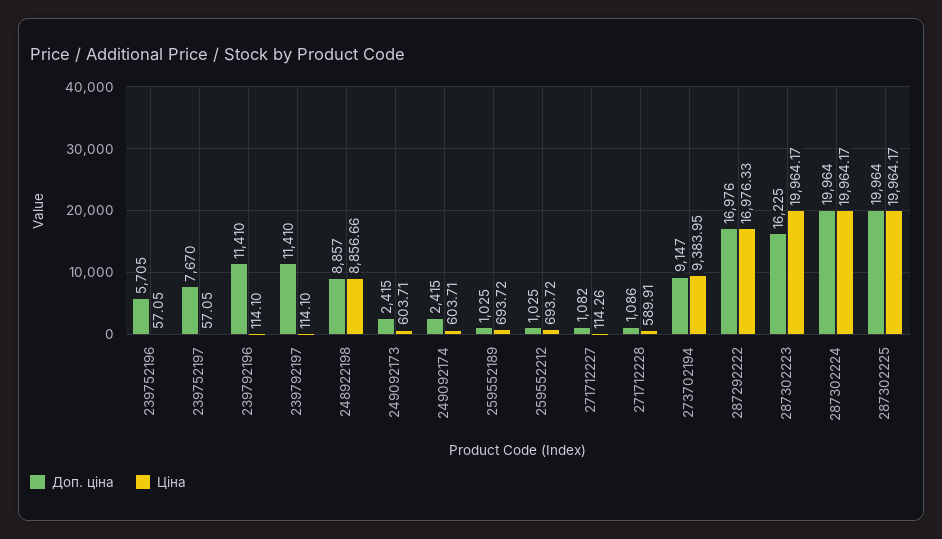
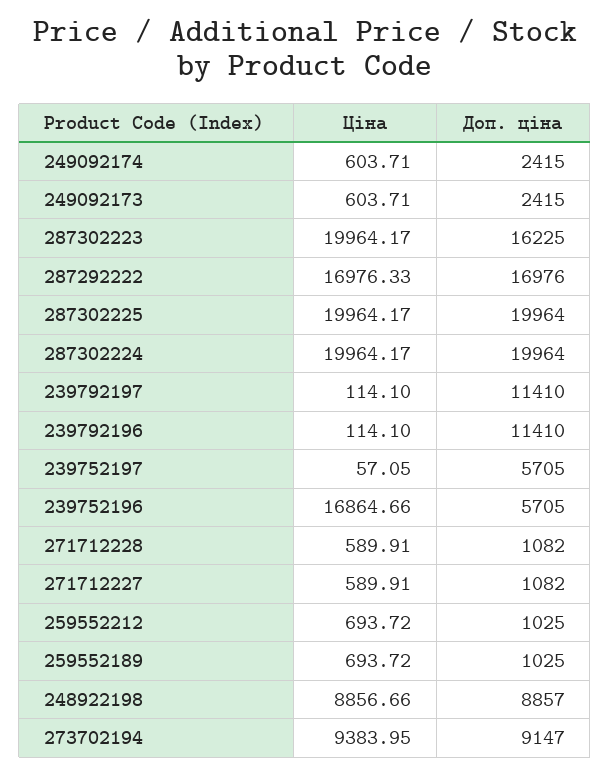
  {
    "Доп. ціна": {
      "239752196": 5705,
-     "239752197": 7670,
+     "239752197": 5705,
      "239792196": 11410,
      "239792197": 11410,
      "248922198": 8857,
      "249092173": 2415,
      "249092174": 2415,
      "259552189": 1025,
      "259552212": 1025,
      "271712227": 1082,
-     "271712228": 1086,
+     "271712228": 1082,
      "273702194": 9147,
      "287292222": 16976,
      "287302223": 16225,
      "287302224": 19964,
      "287302225": 19964
    },
    "Ціна": {
-     "239752196": 57.05,
+     "239752196": 16864.66,
      "239752197": 57.05,
      "239792196": 114.1,
      "239792197": 114.1,
      "248922198": 8856.66,
      "249092173": 603.71,
      "249092174": 603.71,
      "259552189": 693.72,
      "259552212": 693.72,
-     "271712227": 114.26,
+     "271712227": 589.91,
      "271712228": 589.91,
      "273702194": 9383.95,
      "287292222": 16976.33,
      "287302223": 19964.17,
      "287302224": 19964.17,
      "287302225": 19964.17
    }
  }

